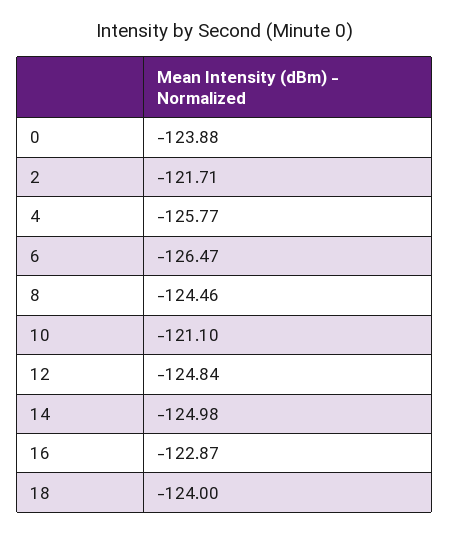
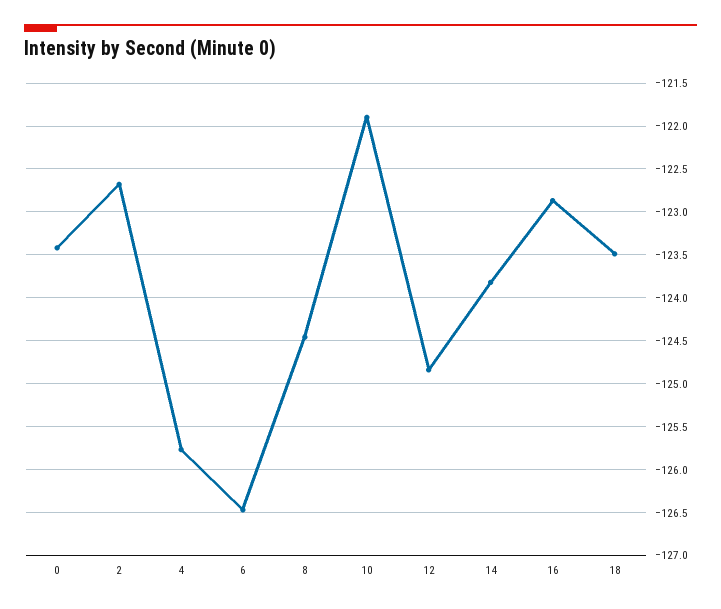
  {
-   "0": -123.88,
+   "0": -123.4,
-   "2": -121.71,
+   "2": -122.7,
    "4": -125.77,
    "6": -126.47,
    "8": -124.46,
-   "10": -121.1,
+   "10": -121.9,
    "12": -124.84,
-   "14": -124.98,
+   "14": -123.8,
    "16": -122.87,
-   "18": -124
+   "18": -123.5
  }

